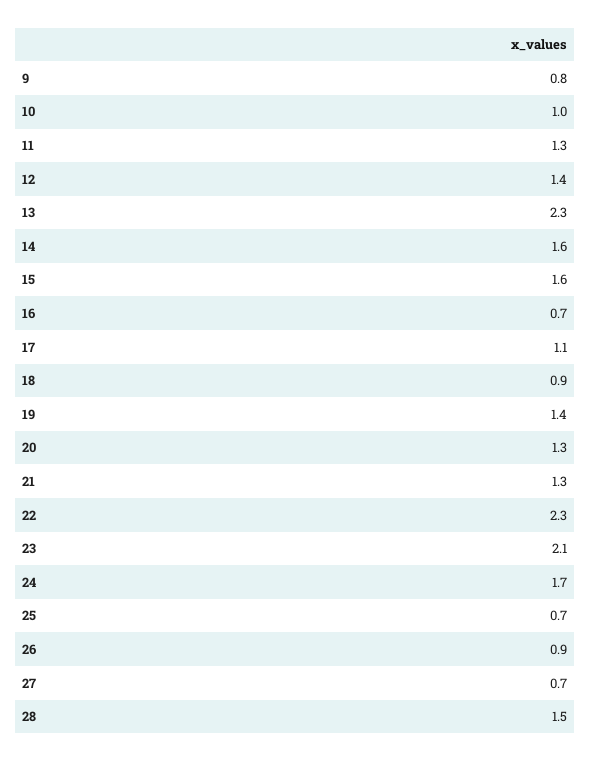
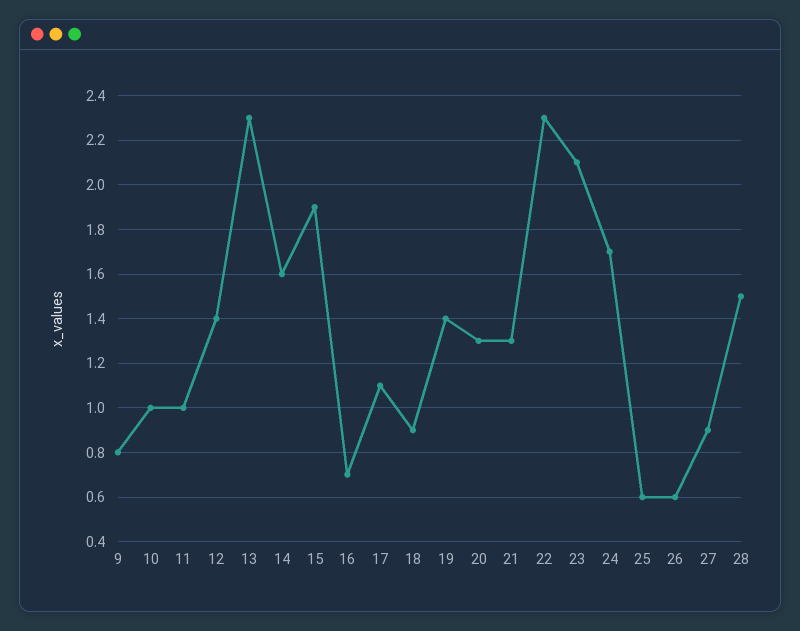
  {
    "9": 0.8,
    "10": 1,
-   "11": 1.3,
+   "11": 1,
    "12": 1.4,
    "13": 2.3,
    "14": 1.6,
-   "15": 1.6,
+   "15": 1.9,
    "16": 0.7,
    "17": 1.1,
    "18": 0.9,
    "19": 1.4,
    "20": 1.3,
    "21": 1.3,
    "22": 2.3,
    "23": 2.1,
    "24": 1.7,
-   "25": 0.7,
+   "25": 0.6,
-   "26": 0.9,
+   "26": 0.6,
-   "27": 0.7,
+   "27": 0.9,
    "28": 1.5
  }

